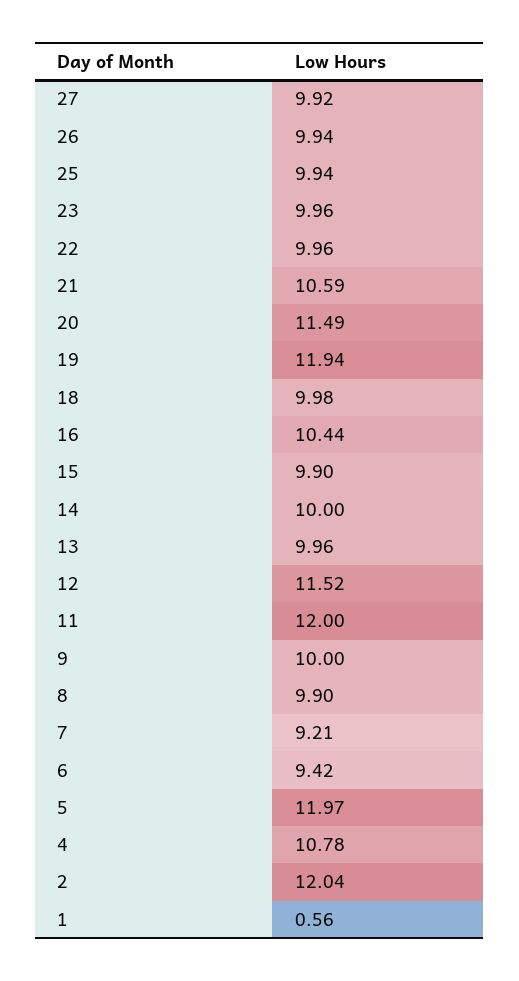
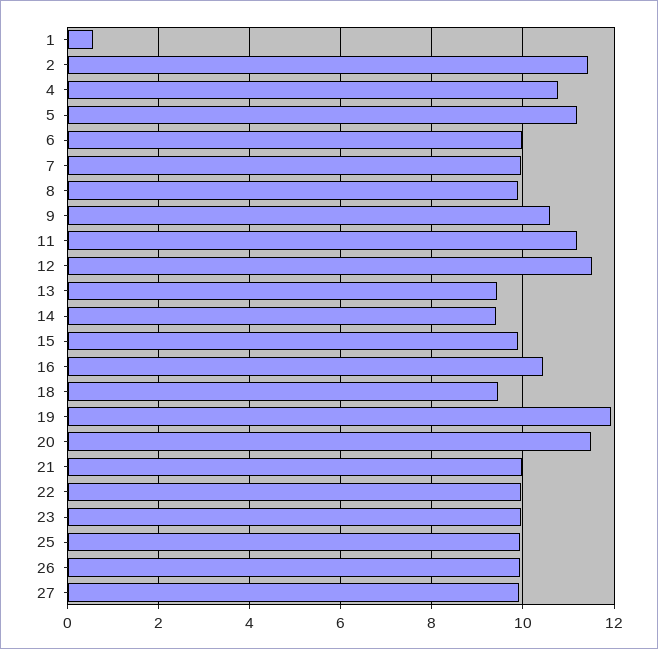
  {
    "27": 9.92,
    "26": 9.94,
    "25": 9.94,
    "23": 9.96,
    "22": 9.96,
-   "21": 10.59,
+   "21": 10,
    "20": 11.49,
    "19": 11.94,
-   "18": 9.98,
+   "18": 9.4,
    "16": 10.44,
    "15": 9.9,
-   "14": 10,
+   "14": 9.4,
-   "13": 9.96,
+   "13": 9.4,
    "12": 11.52,
-   "11": 12,
+   "11": 11.2,
-   "9": 10,
+   "9": 10.6,
    "8": 9.9,
-   "7": 9.21,
+   "7": 10,
-   "6": 9.42,
+   "6": 10,
-   "5": 11.97,
+   "5": 11.2,
    "4": 10.78,
-   "2": 12.04,
+   "2": 11.4,
    "1": 0.56
  }

